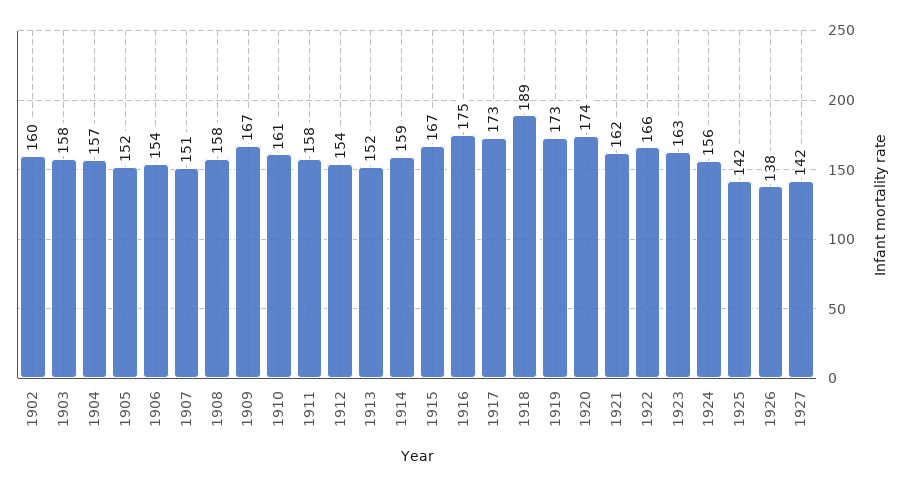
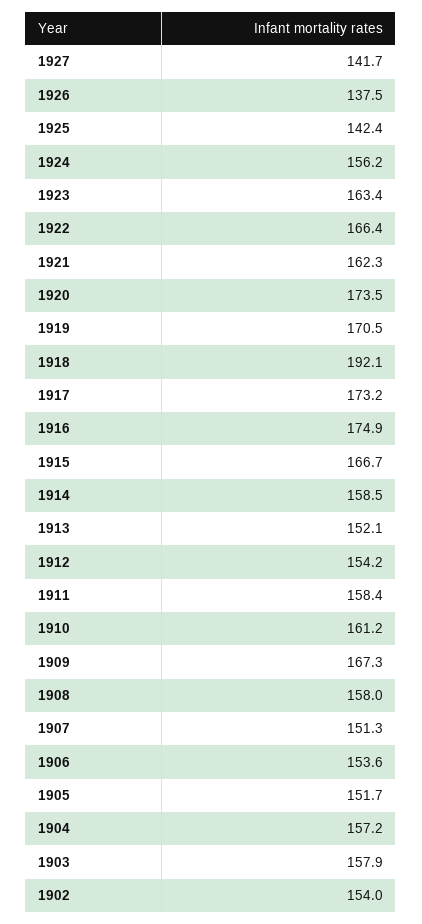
  {
-   "1902": 160,
+   "1902": 154,
    "1903": 157.9,
    "1904": 157.2,
    "1905": 151.7,
    "1906": 153.6,
    "1907": 151.3,
    "1908": 158,
    "1909": 167.3,
    "1910": 161.2,
    "1911": 158.4,
    "1912": 154.2,
    "1913": 152.1,
    "1914": 158.5,
    "1915": 166.7,
    "1916": 174.9,
    "1917": 173.2,
-   "1918": 189,
+   "1918": 192.1,
-   "1919": 173,
+   "1919": 170.5,
    "1920": 173.5,
    "1921": 162.3,
    "1922": 166.4,
    "1923": 163.4,
    "1924": 156.2,
    "1925": 142.4,
    "1926": 137.5,
    "1927": 141.7
  }

